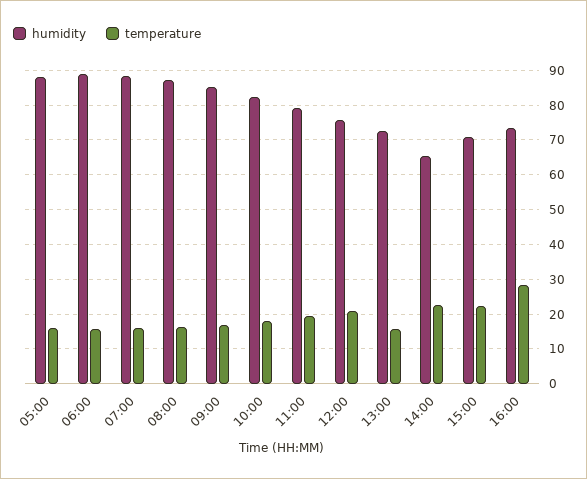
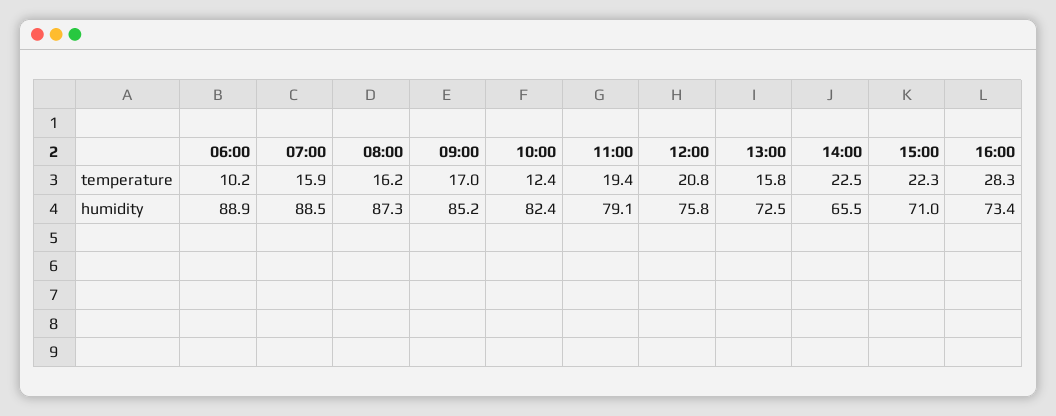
  {
    "humidity": {
-     "05:00": 88,
      "06:00": 88.9,
      "07:00": 88.5,
      "08:00": 87.3,
      "09:00": 85.2,
      "10:00": 82.4,
      "11:00": 79.1,
      "12:00": 75.8,
      "13:00": 72.5,
      "14:00": 65.5,
      "15:00": 71,
      "16:00": 73.4
    },
    "temperature": {
-     "05:00": 16,
-     "06:00": 16,
+     "06:00": 10.2,
      "07:00": 15.9,
      "08:00": 16.2,
      "09:00": 17,
-     "10:00": 18,
+     "10:00": 12.4,
      "11:00": 19.4,
      "12:00": 20.8,
      "13:00": 15.8,
      "14:00": 22.5,
      "15:00": 22.3,
      "16:00": 28.3
    }
  }

